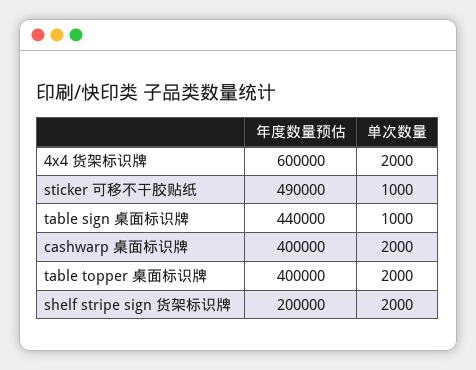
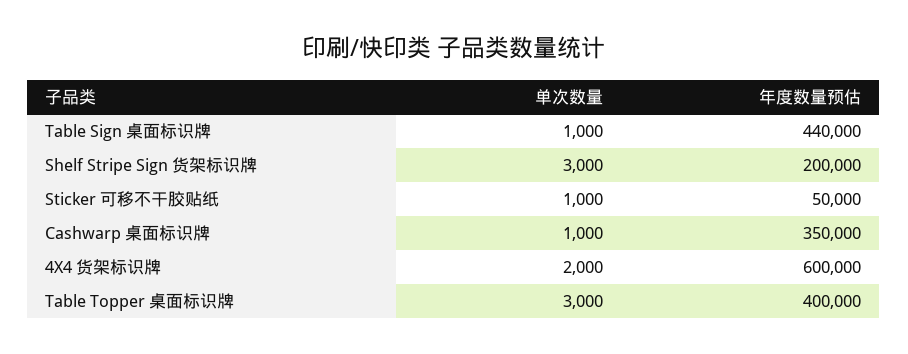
  {
    "年度数量预估": {
      "4x4 货架标识牌": 600000,
-     "sticker 可移不干胶贴纸": 490000,
+     "sticker 可移不干胶贴纸": 50000,
      "table sign 桌面标识牌": 440000,
-     "cashwarp 桌面标识牌": 400000,
+     "cashwarp 桌面标识牌": 350000,
      "table topper 桌面标识牌": 400000,
      "shelf stripe sign 货架标识牌": 200000
    },
    "单次数量": {
      "4x4 货架标识牌": 2000,
      "sticker 可移不干胶贴纸": 1000,
      "table sign 桌面标识牌": 1000,
-     "cashwarp 桌面标识牌": 2000,
+     "cashwarp 桌面标识牌": 1000,
-     "table topper 桌面标识牌": 2000,
+     "table topper 桌面标识牌": 3000,
-     "shelf stripe sign 货架标识牌": 2000
+     "shelf stripe sign 货架标识牌": 3000
    }
  }

